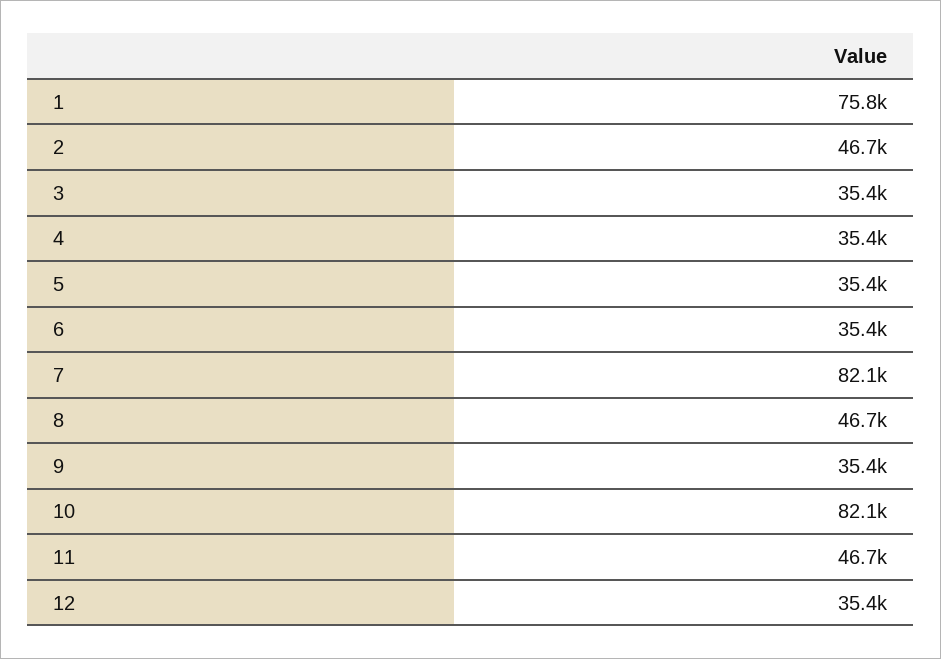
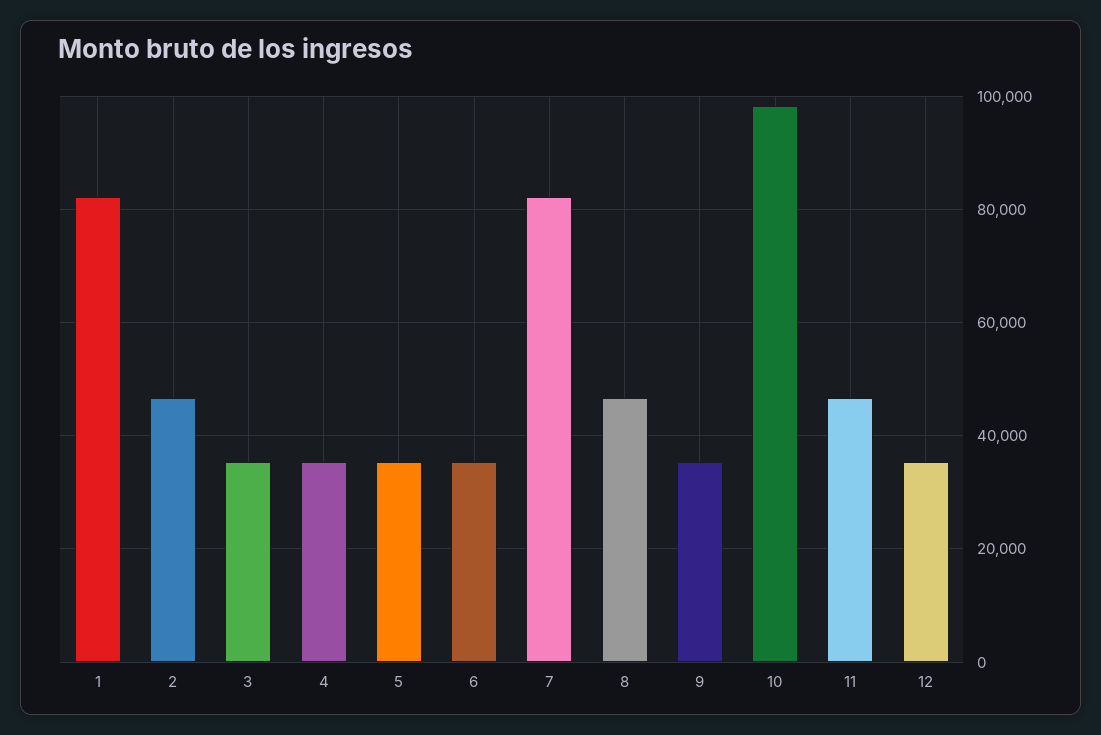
  {
-   "1": 75800,
+   "1": 82000,
    "2": 46700,
    "3": 35400,
    "4": 35400,
    "5": 35400,
    "6": 35400,
    "7": 82100,
    "8": 46700,
    "9": 35400,
-   "10": 82100,
+   "10": 98000,
    "11": 46700,
    "12": 35400
  }

